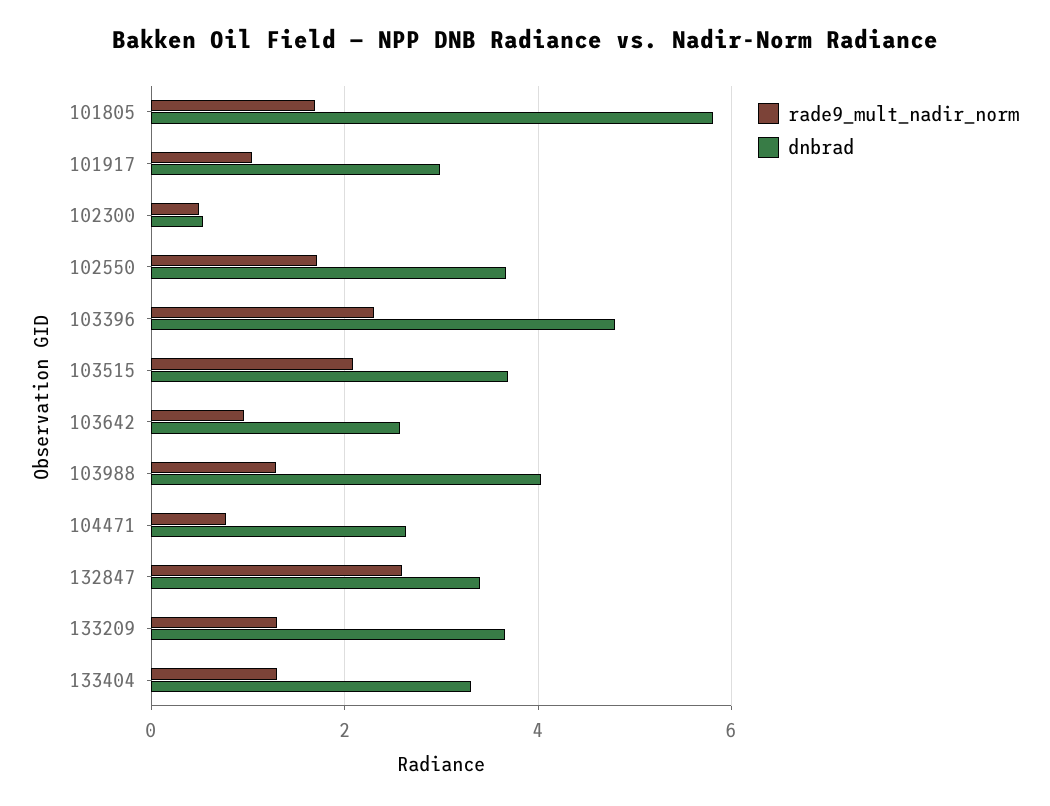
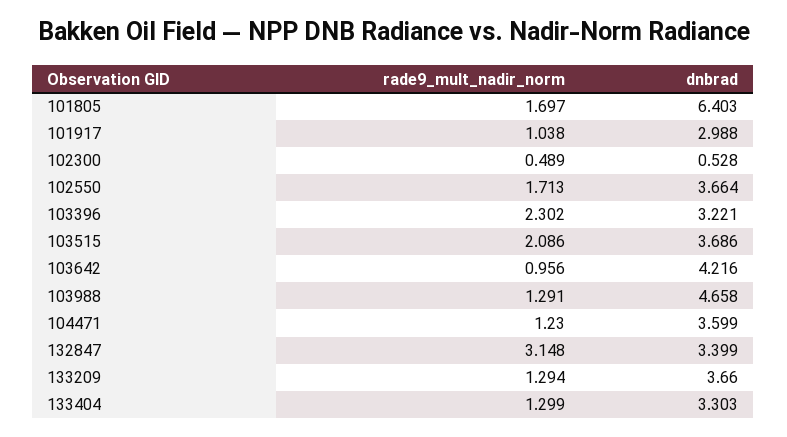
  {
    "rade9_mult_nadir_norm": {
      "101805": 1.697,
      "101917": 1.038,
      "102300": 0.489,
      "102550": 1.713,
      "103396": 2.302,
      "103515": 2.086,
      "103642": 0.956,
      "103988": 1.291,
-     "104471": 0.8,
+     "104471": 1.23,
-     "132847": 2.6,
+     "132847": 3.148,
      "133209": 1.294,
      "133404": 1.299
    },
    "dnbrad": {
-     "101805": 5.8,
+     "101805": 6.403,
      "101917": 2.988,
      "102300": 0.528,
      "102550": 3.664,
-     "103396": 4.8,
+     "103396": 3.221,
      "103515": 3.686,
-     "103642": 2.6,
+     "103642": 4.216,
-     "103988": 4,
+     "103988": 4.658,
-     "104471": 2.6,
+     "104471": 3.599,
      "132847": 3.399,
      "133209": 3.66,
      "133404": 3.303
    }
  }

